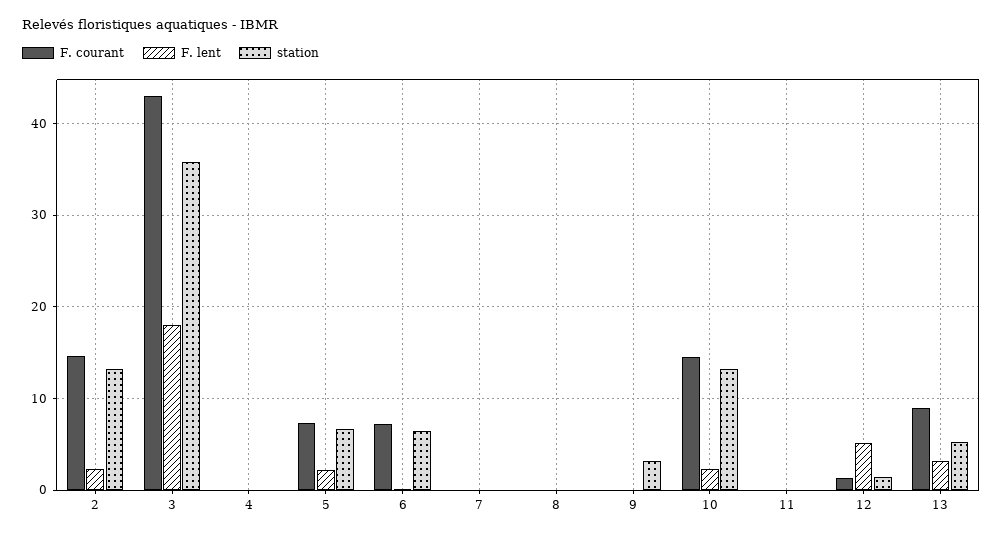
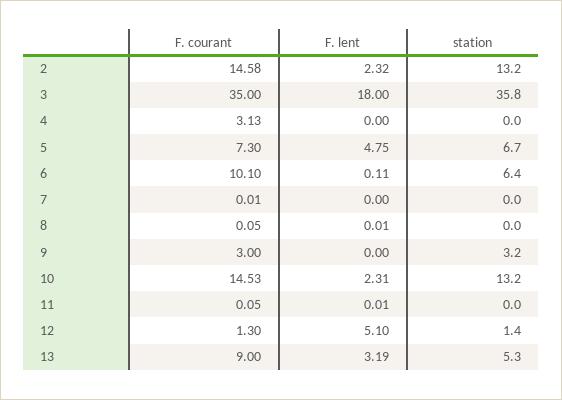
  {
    "F. courant": {
      "2": 14.58,
-     "3": 43,
+     "3": 35,
-     "4": 0,
+     "4": 3.13,
      "5": 7.3,
-     "6": 7,
+     "6": 10.1,
      "7": 0.01,
      "8": 0.05,
-     "9": 0,
+     "9": 3,
      "10": 14.53,
      "11": 0.05,
      "12": 1.3,
      "13": 9
    },
    "F. lent": {
      "2": 2.32,
      "3": 18,
      "4": 0,
-     "5": 2,
+     "5": 4.75,
      "6": 0.11,
      "7": 0,
      "8": 0.01,
      "9": 0,
      "10": 2.31,
      "11": 0.01,
      "12": 5.1,
      "13": 3.19
    },
    "station": {
      "2": 13.2,
      "3": 35.8,
      "4": 0,
      "5": 6.7,
      "6": 6.4,
      "7": 0,
      "8": 0,
      "9": 3.2,
      "10": 13.2,
      "11": 0,
      "12": 1.4,
      "13": 5.3
    }
  }

